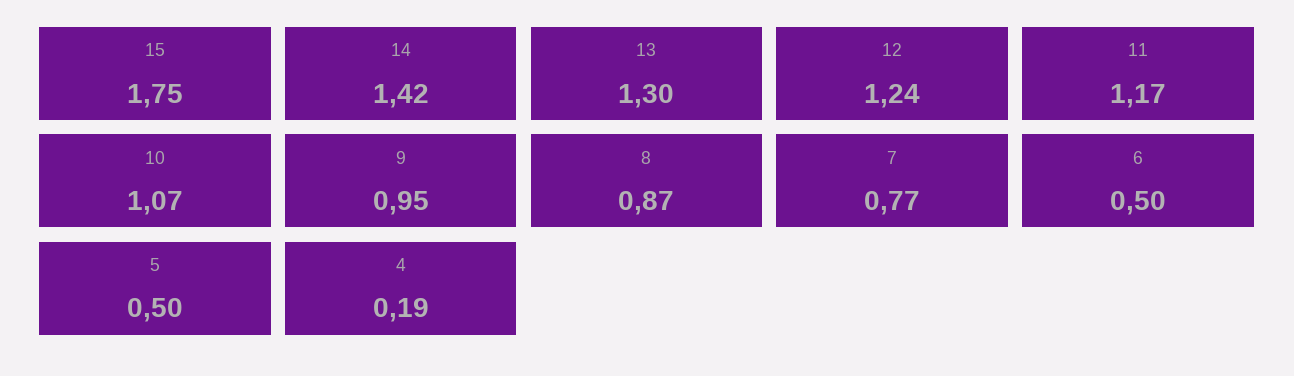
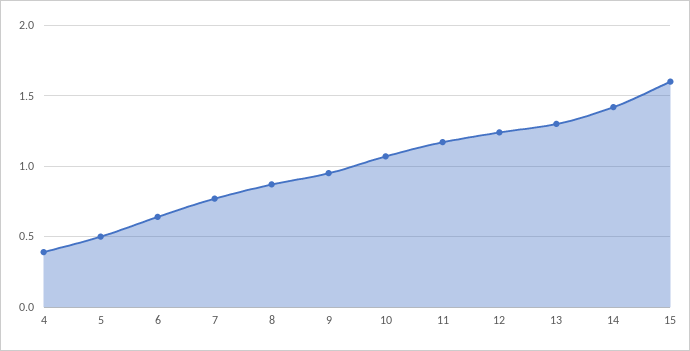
  {
-   "15": 1.75,
+   "15": 1.6,
    "14": 1.42,
    "13": 1.3,
    "12": 1.24,
    "11": 1.17,
    "10": 1.07,
    "9": 0.95,
    "8": 0.87,
    "7": 0.77,
-   "6": 0.5,
+   "6": 0.65,
    "5": 0.5,
-   "4": 0.19
+   "4": 0.4
  }

